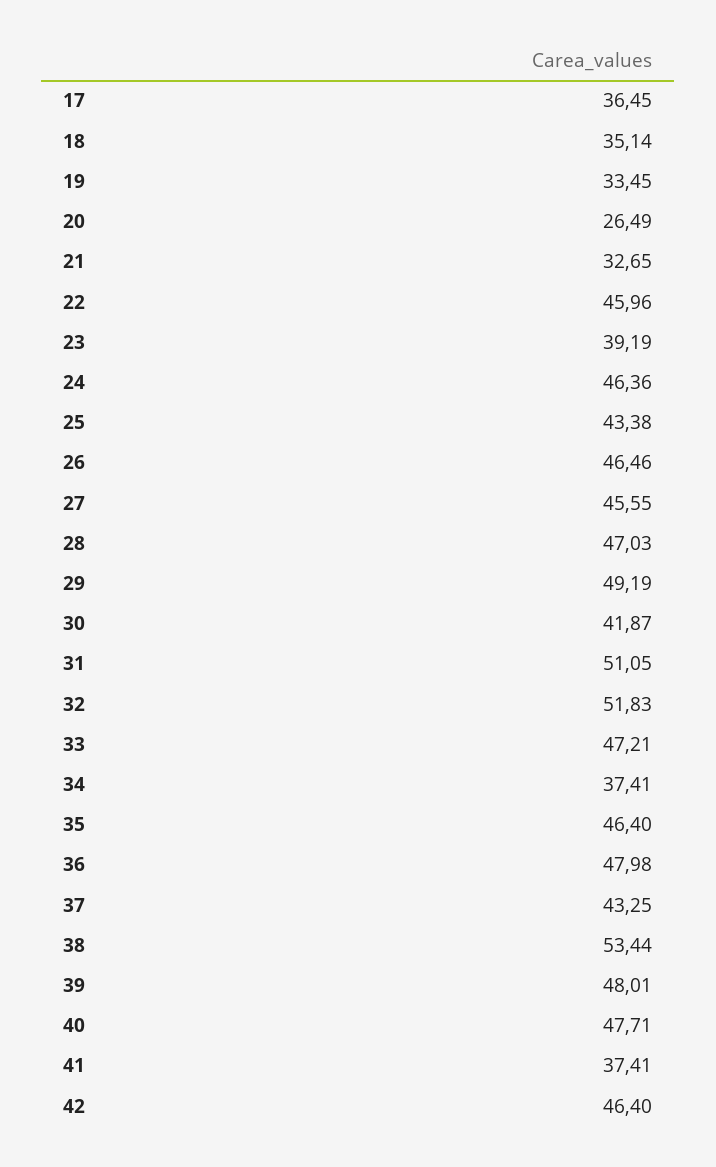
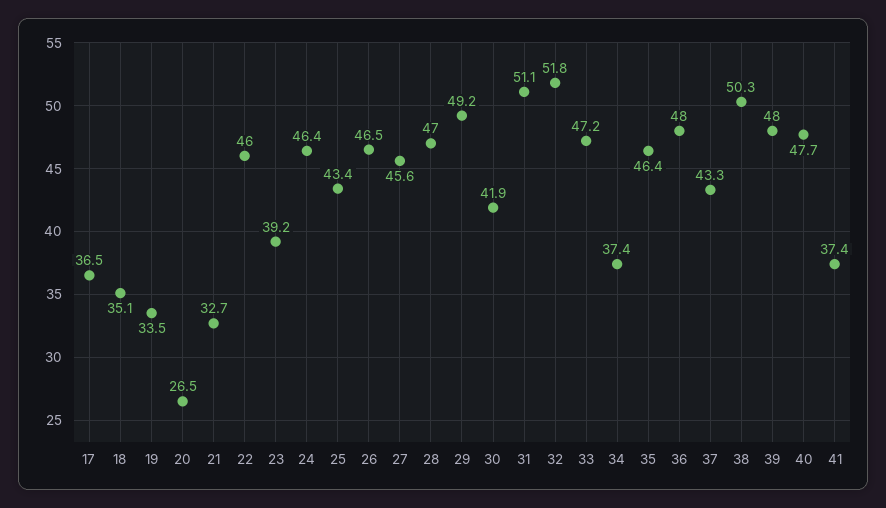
  {
    "17": 36.45,
    "18": 35.14,
    "19": 33.45,
    "20": 26.49,
    "21": 32.65,
    "22": 45.96,
    "23": 39.19,
    "24": 46.36,
    "25": 43.38,
    "26": 46.46,
    "27": 45.55,
    "28": 47.03,
    "29": 49.19,
    "30": 41.87,
    "31": 51.05,
    "32": 51.83,
    "33": 47.21,
    "34": 37.41,
    "35": 46.4,
    "36": 47.98,
    "37": 43.25,
-   "38": 53.44,
+   "38": 50.3,
    "39": 48.01,
    "40": 47.71,
-   "41": 37.41,
+   "41": 37.41
-   "42": 46.4
  }

